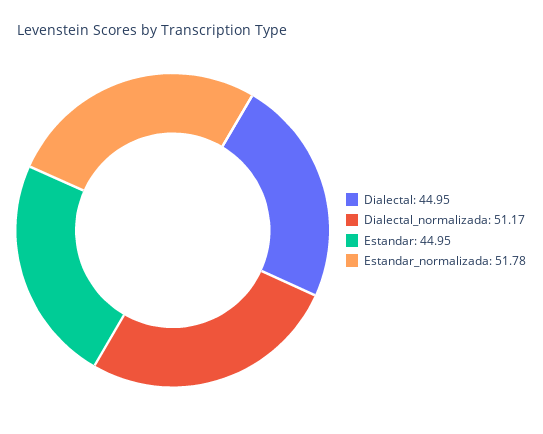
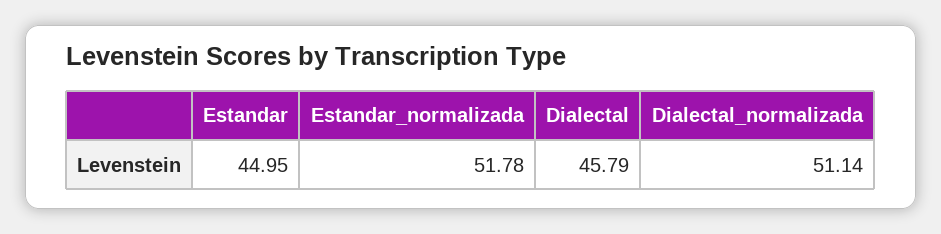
  {
-   "Dialectal": 44.95,
+   "Dialectal": 45.79,
-   "Dialectal_normalizada": 51.17,
+   "Dialectal_normalizada": 51.14,
    "Estandar": 44.95,
    "Estandar_normalizada": 51.78
  }

